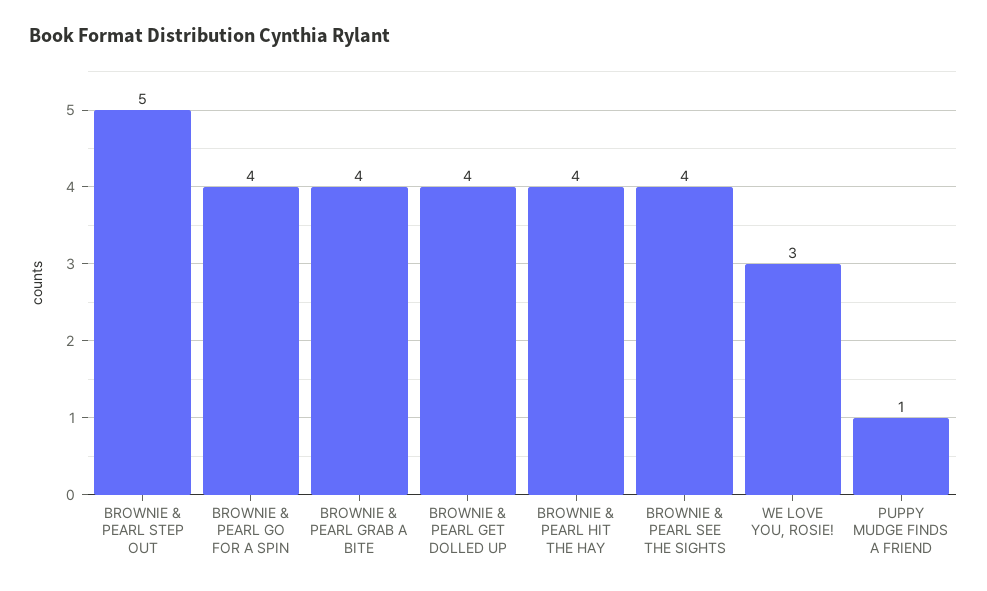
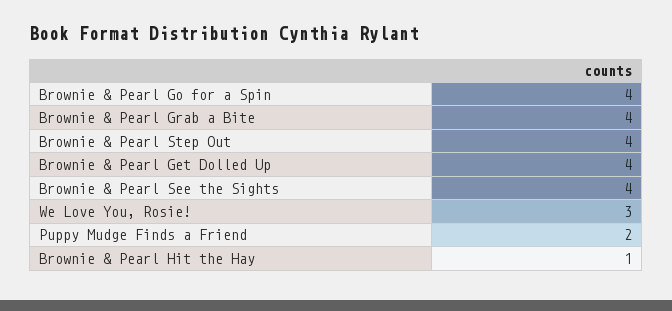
  {
-   "BROWNIE & PEARL STEP OUT": 5,
+   "BROWNIE & PEARL STEP OUT": 4,
    "BROWNIE & PEARL GO FOR A SPIN": 4,
    "BROWNIE & PEARL GRAB A BITE": 4,
    "BROWNIE & PEARL GET DOLLED UP": 4,
-   "BROWNIE & PEARL HIT THE HAY": 4,
+   "BROWNIE & PEARL HIT THE HAY": 1,
    "BROWNIE & PEARL SEE THE SIGHTS": 4,
    "WE LOVE YOU, ROSIE!": 3,
-   "PUPPY MUDGE FINDS A FRIEND": 1
+   "PUPPY MUDGE FINDS A FRIEND": 2
  }

